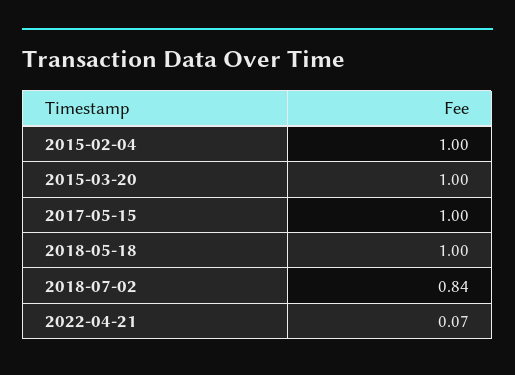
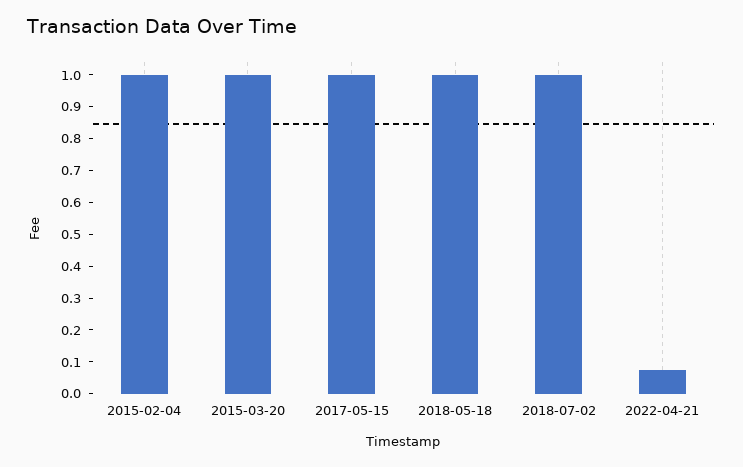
  {
    "2015-02-04": 1,
    "2015-03-20": 1,
    "2017-05-15": 1,
    "2018-05-18": 1,
-   "2018-07-02": 0.84,
+   "2018-07-02": 1,
    "2022-04-21": 0.07
  }

